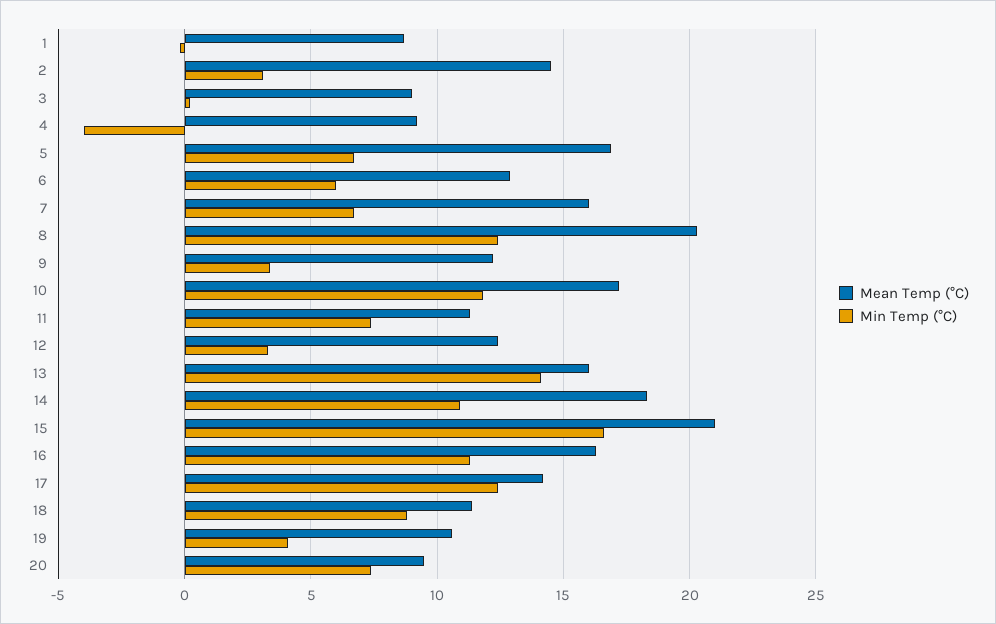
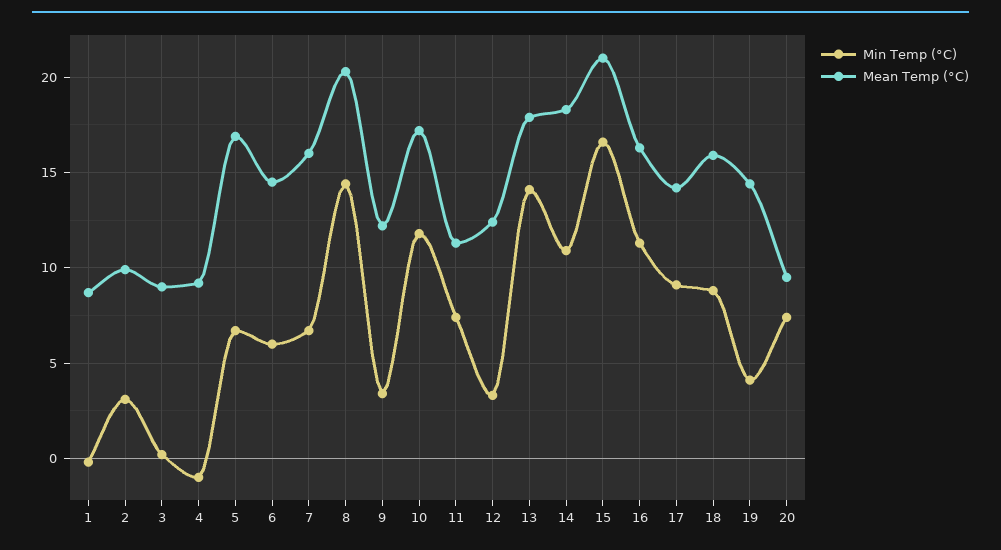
  {
    "Mean Temp (°C)": {
      "1": 8.5,
-     "2": 14.5,
+     "2": 10,
      "3": 9,
      "4": 9,
      "5": 17,
-     "6": 13,
+     "6": 14.5,
      "7": 16,
      "8": 20.5,
      "9": 12,
      "10": 17,
      "11": 11.5,
      "12": 12.5,
-     "13": 16,
+     "13": 18,
      "14": 18.5,
      "15": 21,
      "16": 16.5,
      "17": 14,
-     "18": 11.5,
+     "18": 16,
-     "19": 10.5,
+     "19": 14.5,
      "20": 9.5
    },
    "Min Temp (°C)": {
      "1": 0,
      "2": 3,
      "3": 0,
-     "4": -4,
+     "4": -1,
      "5": 6.5,
      "6": 6,
      "7": 6.5,
-     "8": 12.5,
+     "8": 14.5,
      "9": 3.5,
      "10": 12,
      "11": 7.5,
      "12": 3.5,
      "13": 14,
      "14": 11,
      "15": 16.5,
      "16": 11.5,
-     "17": 12.5,
+     "17": 9,
      "18": 9,
      "19": 4,
      "20": 7.5
    }
  }

